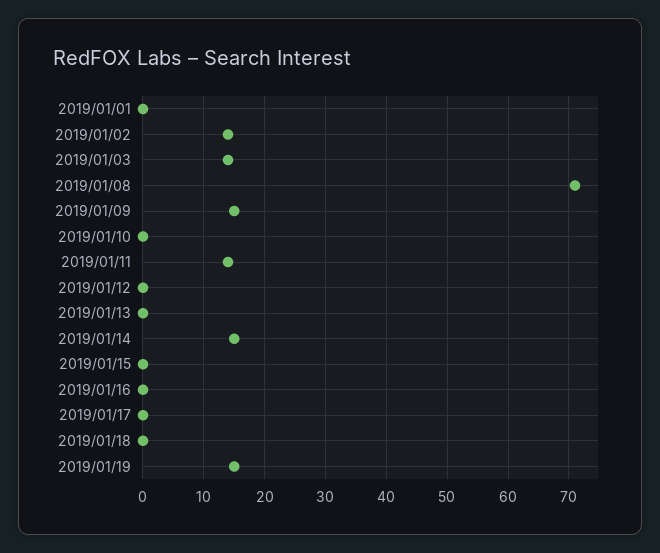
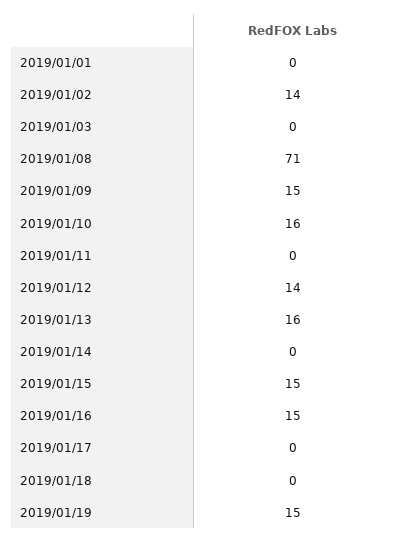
  {
    "2019/01/01": 0,
    "2019/01/02": 14,
-   "2019/01/03": 14,
+   "2019/01/03": 0,
    "2019/01/08": 71,
    "2019/01/09": 15,
-   "2019/01/10": 0,
+   "2019/01/10": 16,
-   "2019/01/11": 14,
+   "2019/01/11": 0,
-   "2019/01/12": 0,
+   "2019/01/12": 14,
-   "2019/01/13": 0,
+   "2019/01/13": 16,
-   "2019/01/14": 15,
+   "2019/01/14": 0,
-   "2019/01/15": 0,
+   "2019/01/15": 15,
-   "2019/01/16": 0,
+   "2019/01/16": 15,
    "2019/01/17": 0,
    "2019/01/18": 0,
    "2019/01/19": 15
  }

